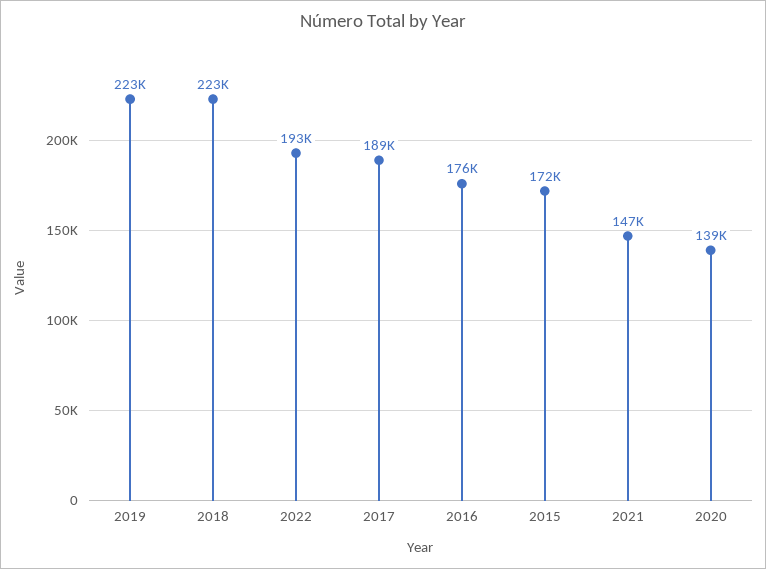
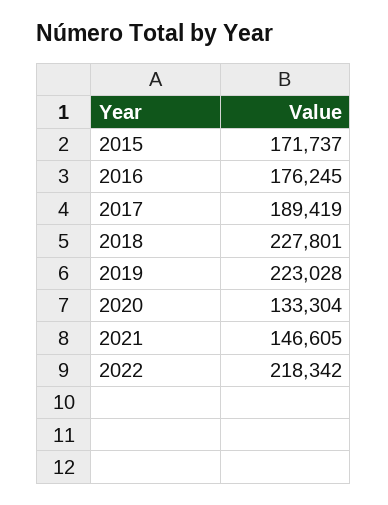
  {
    "2019": 223028,
-   "2018": 223000,
+   "2018": 227801,
-   "2022": 193000,
+   "2022": 218342,
    "2017": 189419,
    "2016": 176245,
    "2015": 171737,
    "2021": 146605,
-   "2020": 139000
+   "2020": 133304
  }

